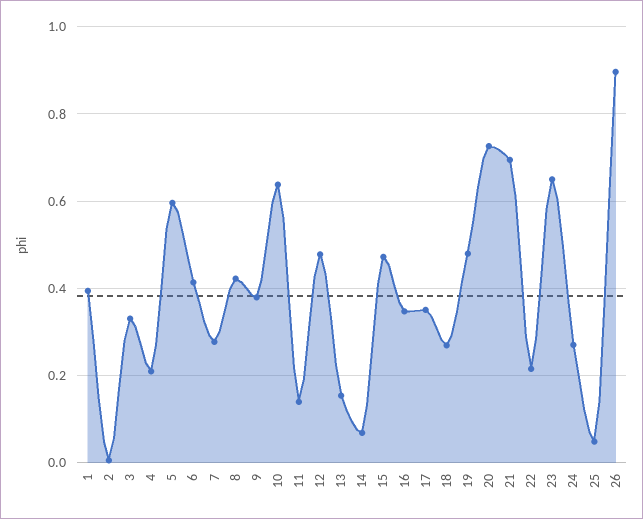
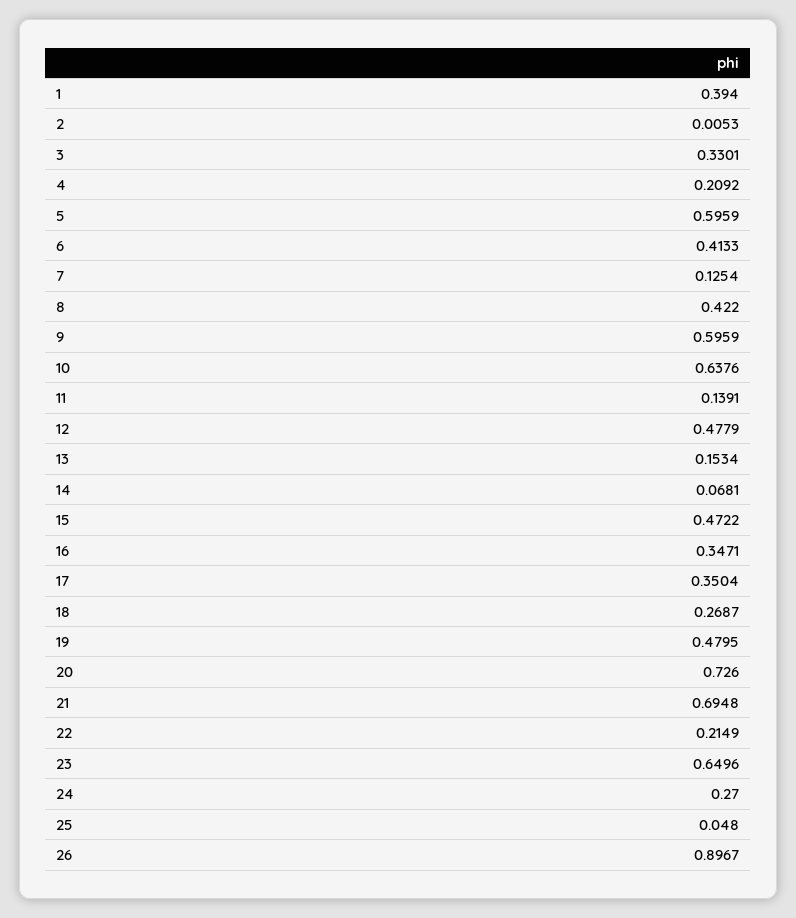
  {
    "1": 0.394,
    "2": 0.0053,
    "3": 0.3301,
    "4": 0.2092,
    "5": 0.5959,
    "6": 0.4133,
-   "7": 0.28,
+   "7": 0.1254,
    "8": 0.422,
-   "9": 0.38,
+   "9": 0.5959,
    "10": 0.6376,
    "11": 0.1391,
    "12": 0.4779,
    "13": 0.1534,
    "14": 0.0681,
    "15": 0.4722,
    "16": 0.3471,
    "17": 0.3504,
    "18": 0.2687,
    "19": 0.4795,
    "20": 0.726,
    "21": 0.6948,
    "22": 0.2149,
    "23": 0.6496,
    "24": 0.27,
    "25": 0.048,
    "26": 0.8967
  }

